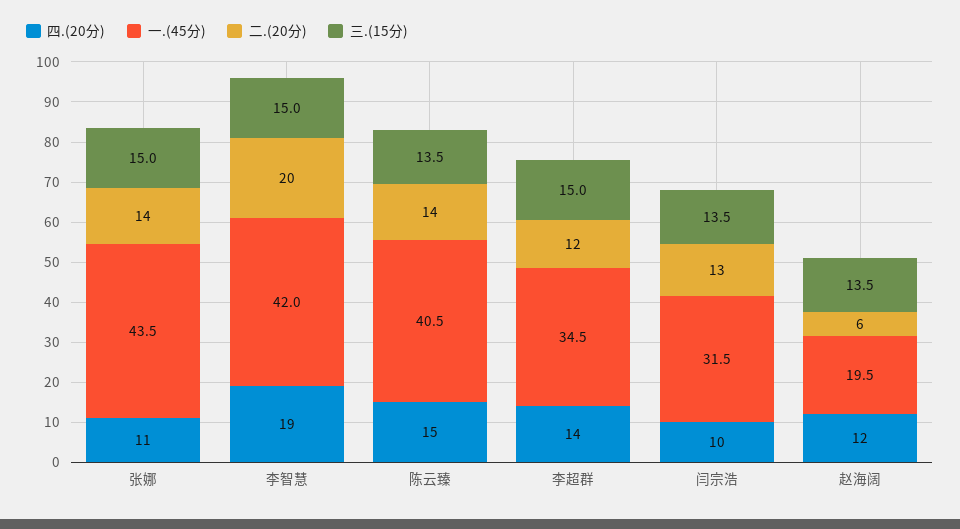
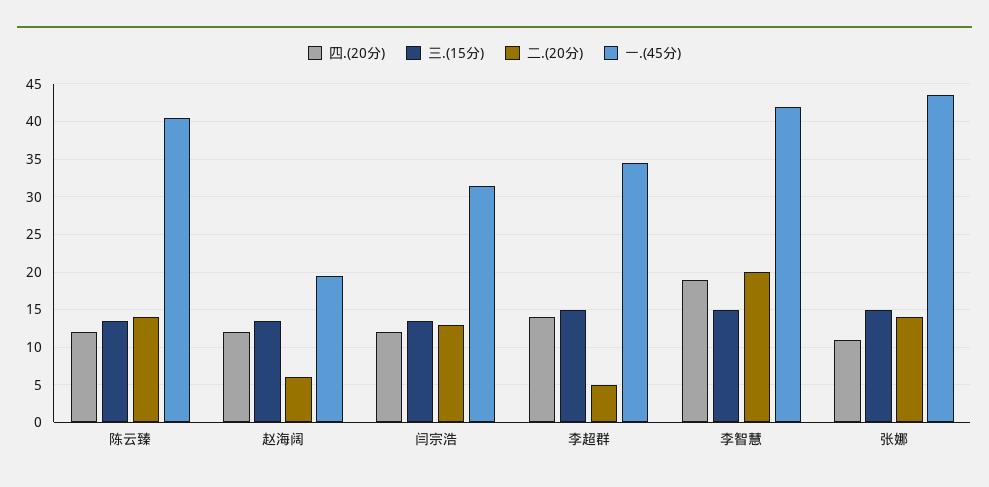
  {
    "四.(20分)": {
      "张娜": 11,
      "李智慧": 19,
-     "陈云臻": 15,
+     "陈云臻": 12,
      "李超群": 14,
-     "闫宗浩": 10,
+     "闫宗浩": 12,
      "赵海阔": 12
    },
    "一.(45分)": {
      "张娜": 43.5,
      "李智慧": 42,
      "陈云臻": 40.5,
      "李超群": 34.5,
      "闫宗浩": 31.5,
      "赵海阔": 19.5
    },
    "二.(20分)": {
      "张娜": 14,
      "李智慧": 20,
      "陈云臻": 14,
-     "李超群": 12,
+     "李超群": 5,
      "闫宗浩": 13,
      "赵海阔": 6
    },
    "三.(15分)": {
      "张娜": 15,
      "李智慧": 15,
      "陈云臻": 13.5,
      "李超群": 15,
      "闫宗浩": 13.5,
      "赵海阔": 13.5
    }
  }

